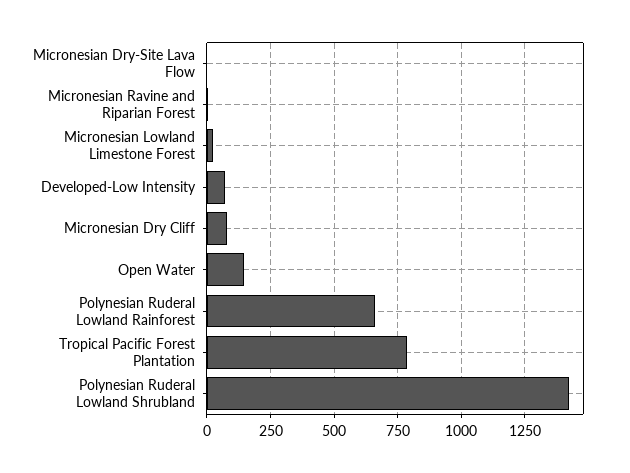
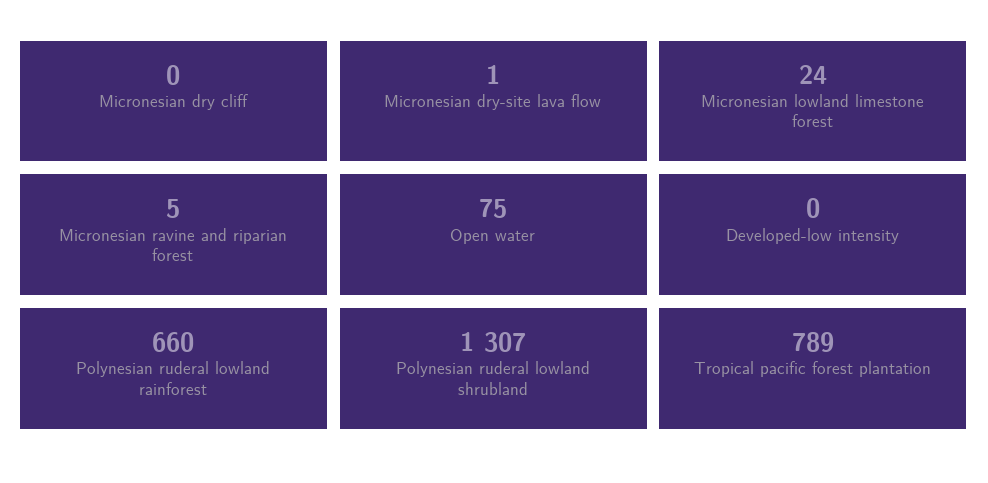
  {
    "Micronesian Dry-Site Lava Flow": 1,
    "Micronesian Ravine and Riparian Forest": 5,
    "Micronesian Lowland Limestone Forest": 24,
-   "Developed-Low Intensity": 75,
+   "Developed-Low Intensity": 0,
-   "Micronesian Dry Cliff": 75,
+   "Micronesian Dry Cliff": 0,
-   "Open Water": 150,
+   "Open Water": 75,
    "Polynesian Ruderal Lowland Rainforest": 660,
    "Tropical Pacific Forest Plantation": 789,
-   "Polynesian Ruderal Lowland Shrubland": 1425
+   "Polynesian Ruderal Lowland Shrubland": 1307
  }

